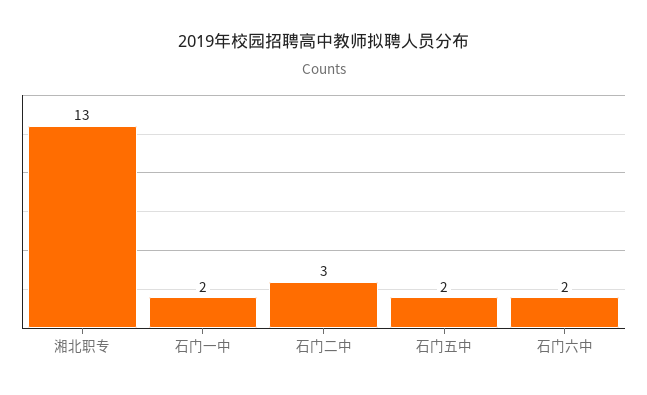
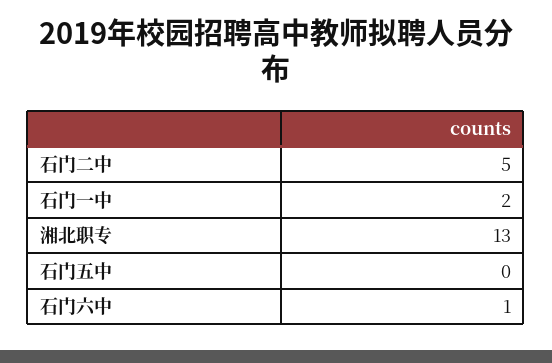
  {
    "湘北职专": 13,
    "石门一中": 2,
-   "石门二中": 3,
+   "石门二中": 5,
-   "石门五中": 2,
+   "石门五中": 0,
-   "石门六中": 2
+   "石门六中": 1
  }

